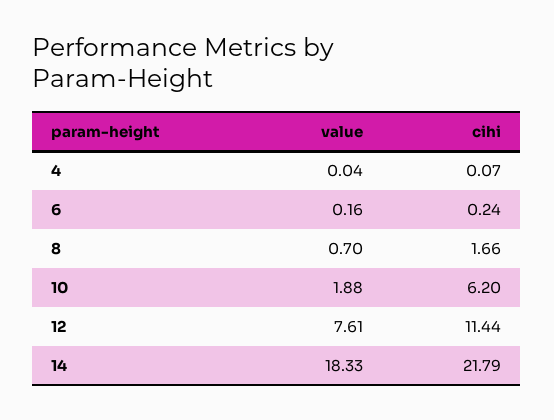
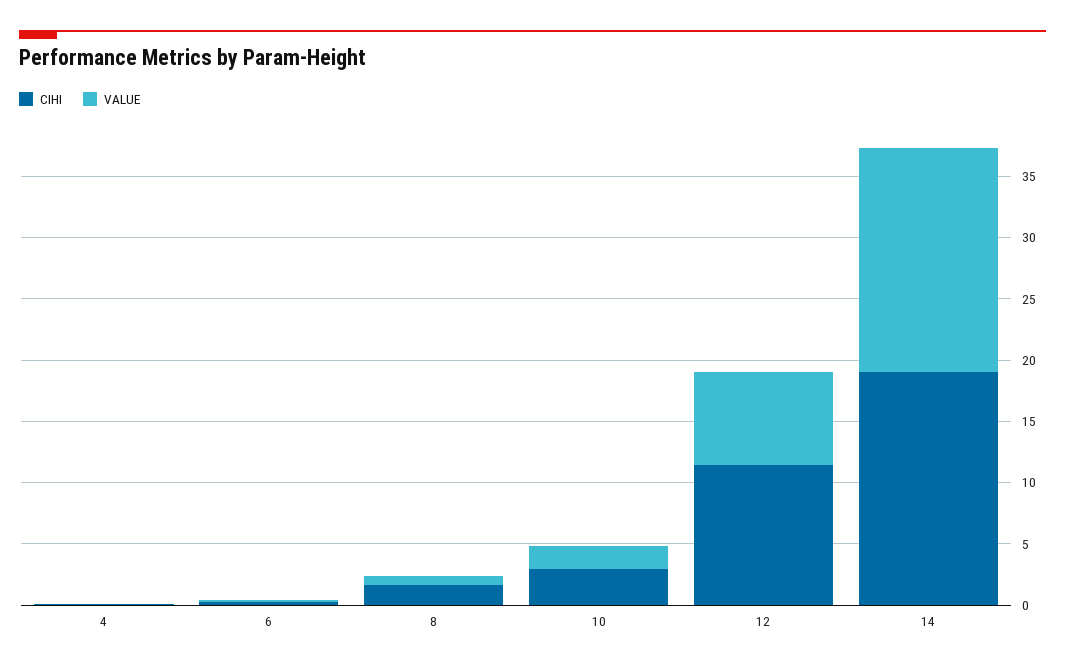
  {
    "value": {
      "4": 0.04,
      "6": 0.16,
      "8": 0.7,
      "10": 1.88,
      "12": 7.61,
      "14": 18.33
    },
    "cihi": {
      "4": 0.07,
      "6": 0.24,
      "8": 1.66,
-     "10": 6.2,
+     "10": 3,
      "12": 11.44,
-     "14": 21.79
+     "14": 19
    }
  }

